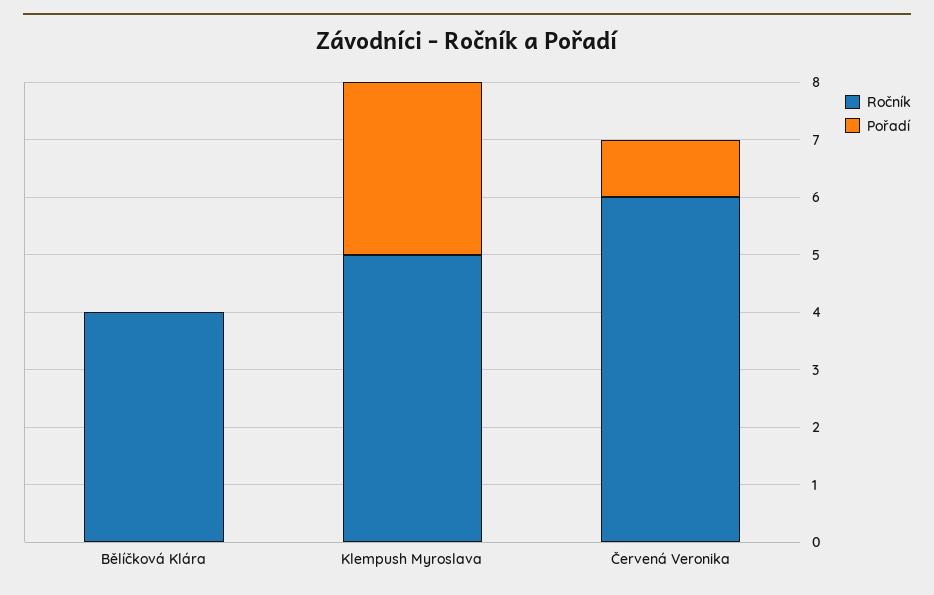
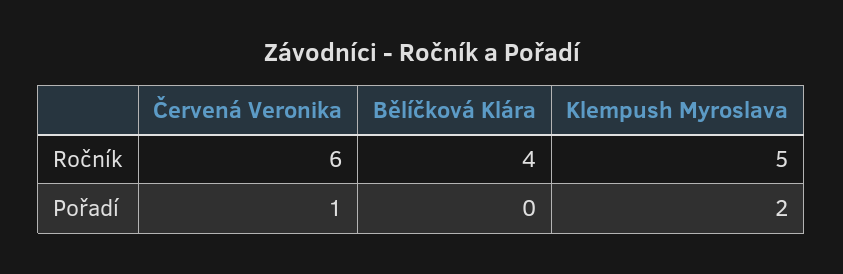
  {
    "Ročník": {
      "Bělíčková Klára": 4,
      "Klempush Myroslava": 5,
      "Červená Veronika": 6
    },
    "Pořadí": {
      "Bělíčková Klára": 0,
-     "Klempush Myroslava": 3,
+     "Klempush Myroslava": 2,
      "Červená Veronika": 1
    }
  }

